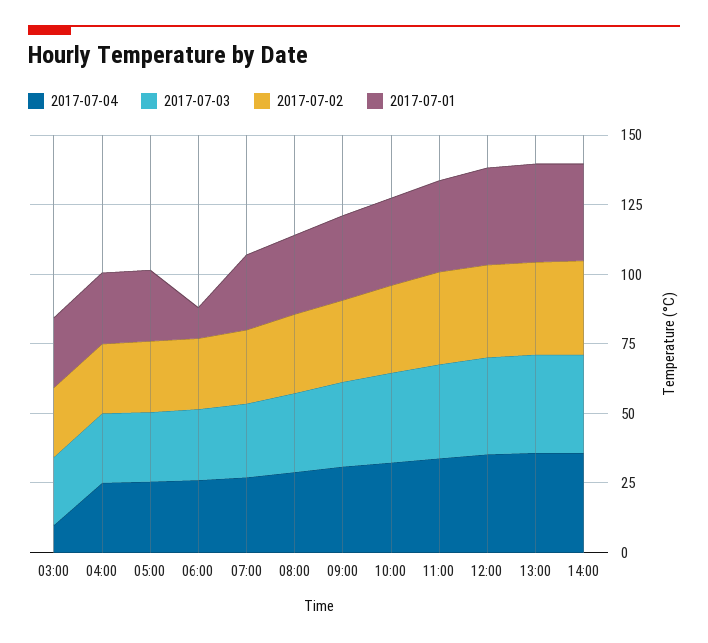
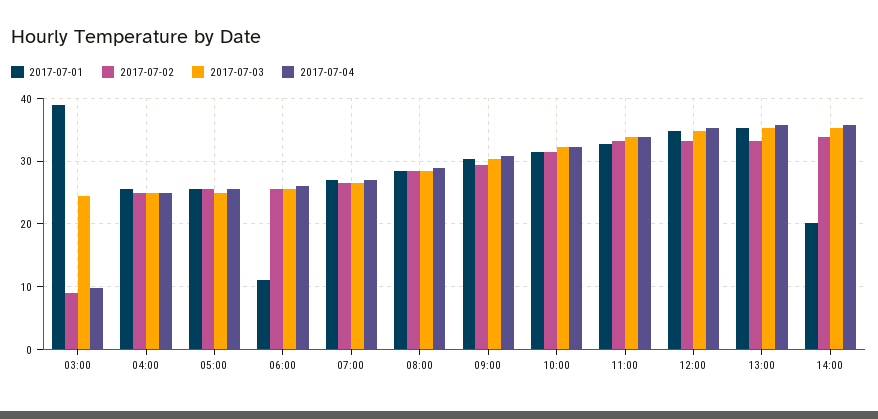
  {
    "2017-07-04": {
      "03:00": 10,
      "04:00": 25,
      "05:00": 26,
      "06:00": 26,
      "07:00": 27,
      "08:00": 29,
      "09:00": 31,
      "10:00": 32,
      "11:00": 34,
      "12:00": 35,
      "13:00": 36,
      "14:00": 36
    },
    "2017-07-03": {
      "03:00": 25,
      "04:00": 25,
      "05:00": 25,
      "06:00": 26,
      "07:00": 27,
      "08:00": 28,
      "09:00": 30,
      "10:00": 32,
      "11:00": 34,
      "12:00": 35,
      "13:00": 35,
      "14:00": 35
    },
    "2017-07-02": {
-     "03:00": 25,
+     "03:00": 9,
      "04:00": 25,
      "05:00": 26,
      "06:00": 26,
      "07:00": 27,
      "08:00": 28,
      "09:00": 29,
      "10:00": 31,
      "11:00": 33,
      "12:00": 33,
      "13:00": 33,
      "14:00": 34
    },
    "2017-07-01": {
-     "03:00": 25,
+     "03:00": 39,
      "04:00": 26,
      "05:00": 26,
      "06:00": 11,
      "07:00": 27,
      "08:00": 28,
      "09:00": 30,
      "10:00": 31,
      "11:00": 33,
      "12:00": 35,
      "13:00": 35,
-     "14:00": 35
+     "14:00": 20
    }
  }

